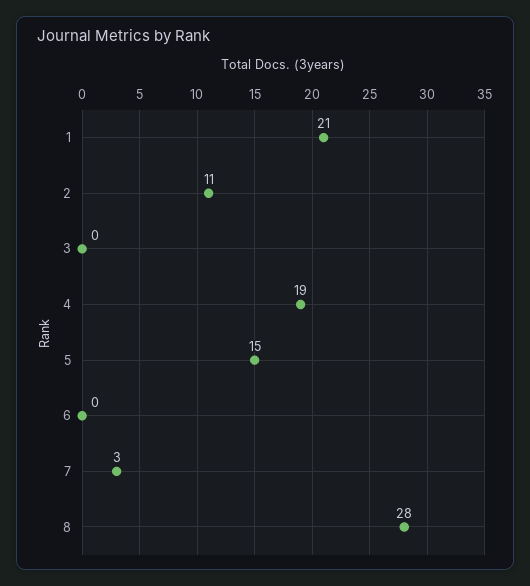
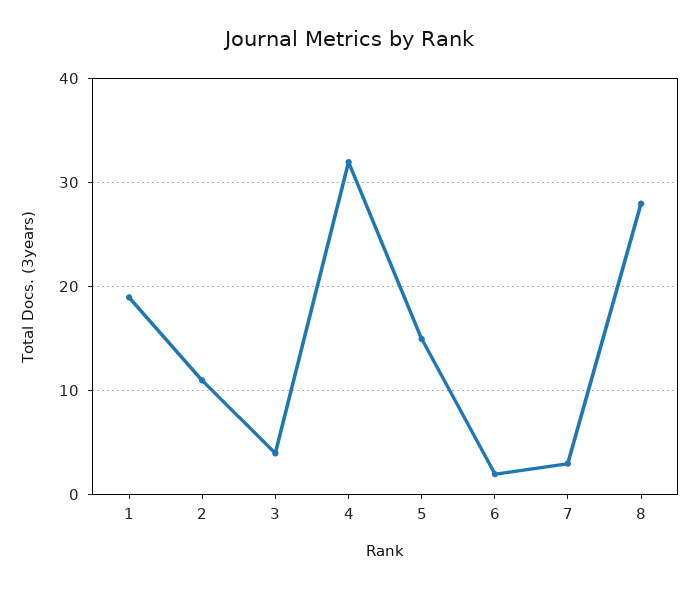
  {
-   "1": 21,
+   "1": 19,
    "2": 11,
-   "3": 0,
+   "3": 4,
-   "4": 19,
+   "4": 32,
    "5": 15,
-   "6": 0,
+   "6": 2,
    "7": 3,
    "8": 28
  }

